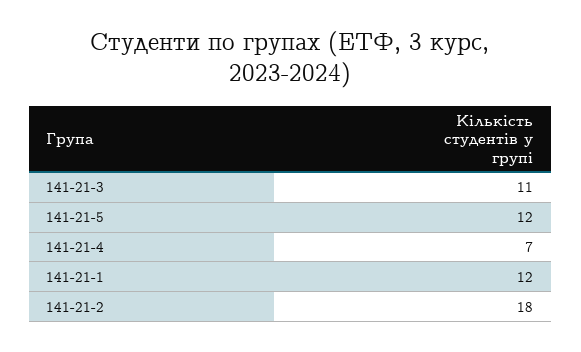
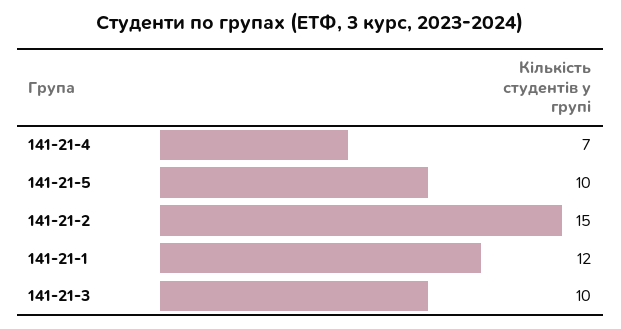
  {
-   "141-21-3": 11,
+   "141-21-3": 10,
-   "141-21-5": 12,
+   "141-21-5": 10,
    "141-21-4": 7,
    "141-21-1": 12,
-   "141-21-2": 18
+   "141-21-2": 15
  }

